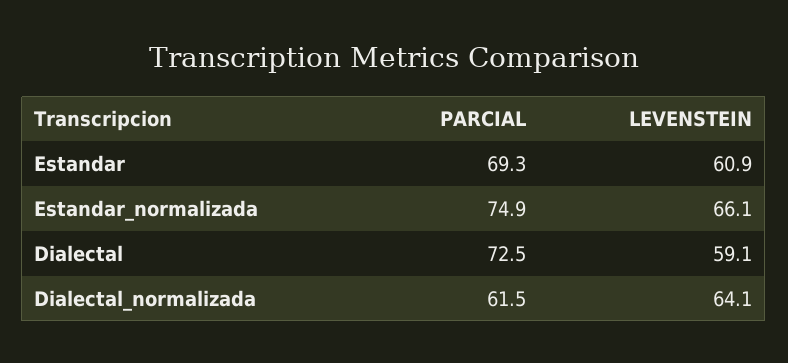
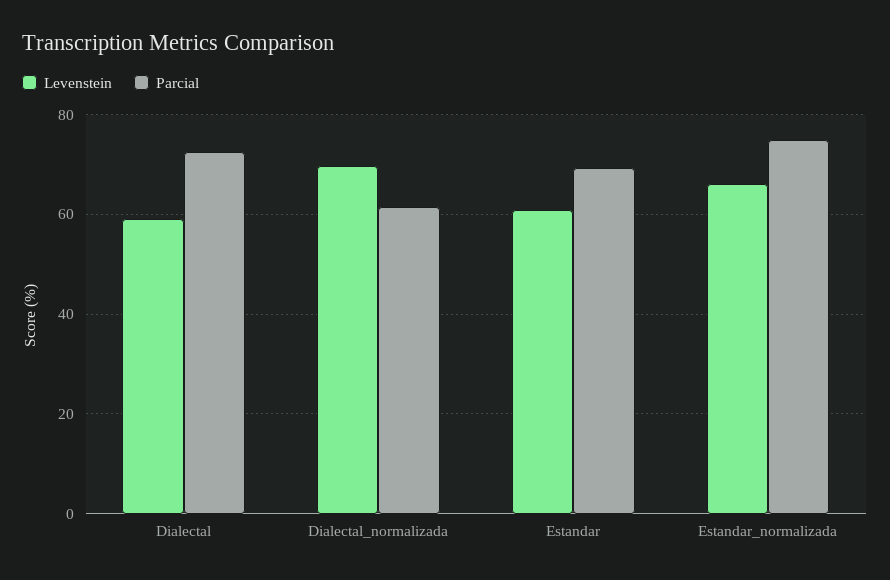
  {
    "PARCIAL": {
      "Estandar": 69.3,
      "Estandar_normalizada": 74.9,
      "Dialectal": 72.5,
      "Dialectal_normalizada": 61.5
    },
    "LEVENSTEIN": {
      "Estandar": 60.9,
      "Estandar_normalizada": 66.1,
      "Dialectal": 59.1,
-     "Dialectal_normalizada": 64.1
+     "Dialectal_normalizada": 70
    }
  }

